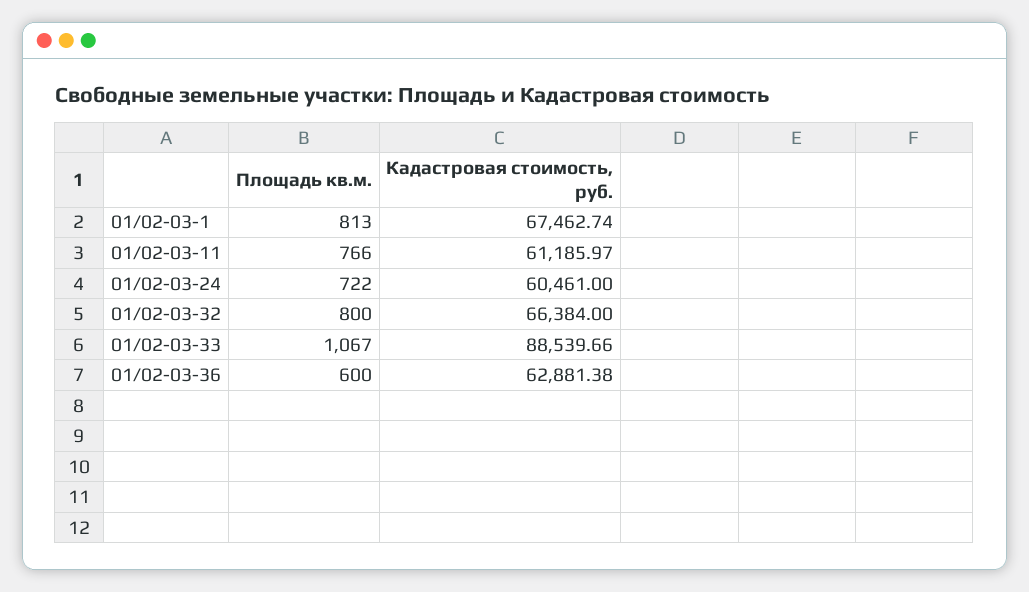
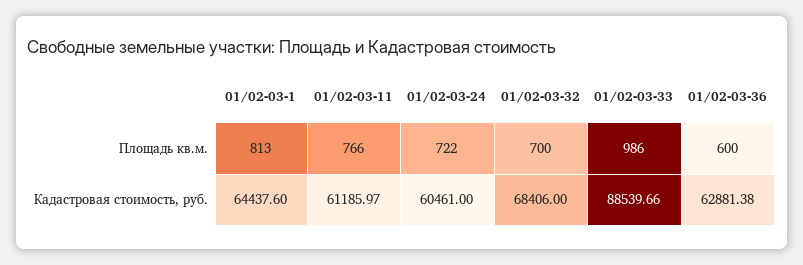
  {
    "Площадь кв.м.": {
      "01/02-03-1": 813,
      "01/02-03-11": 766,
      "01/02-03-24": 722,
-     "01/02-03-32": 800,
+     "01/02-03-32": 700,
-     "01/02-03-33": 1067,
+     "01/02-03-33": 986,
      "01/02-03-36": 600
    },
    "Кадастровая стоимость, руб.": {
-     "01/02-03-1": 67462.74,
+     "01/02-03-1": 64437.6,
      "01/02-03-11": 61185.97,
      "01/02-03-24": 60461,
-     "01/02-03-32": 66384,
+     "01/02-03-32": 68406,
      "01/02-03-33": 88539.66,
      "01/02-03-36": 62881.38
    }
  }

